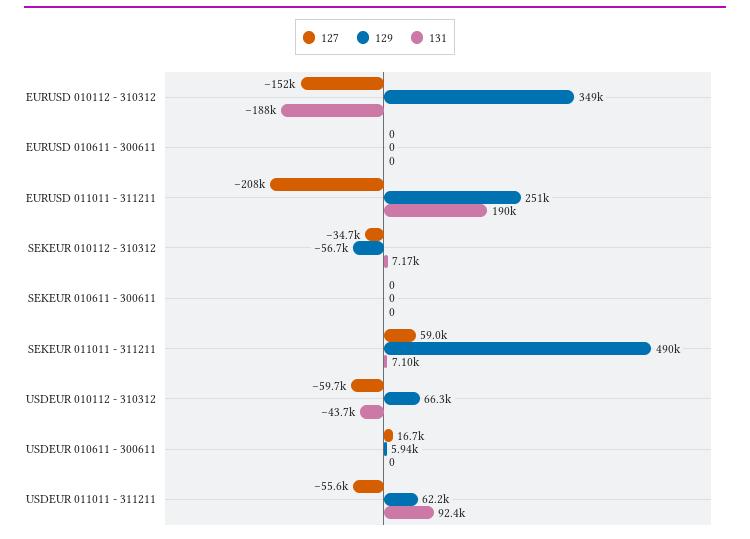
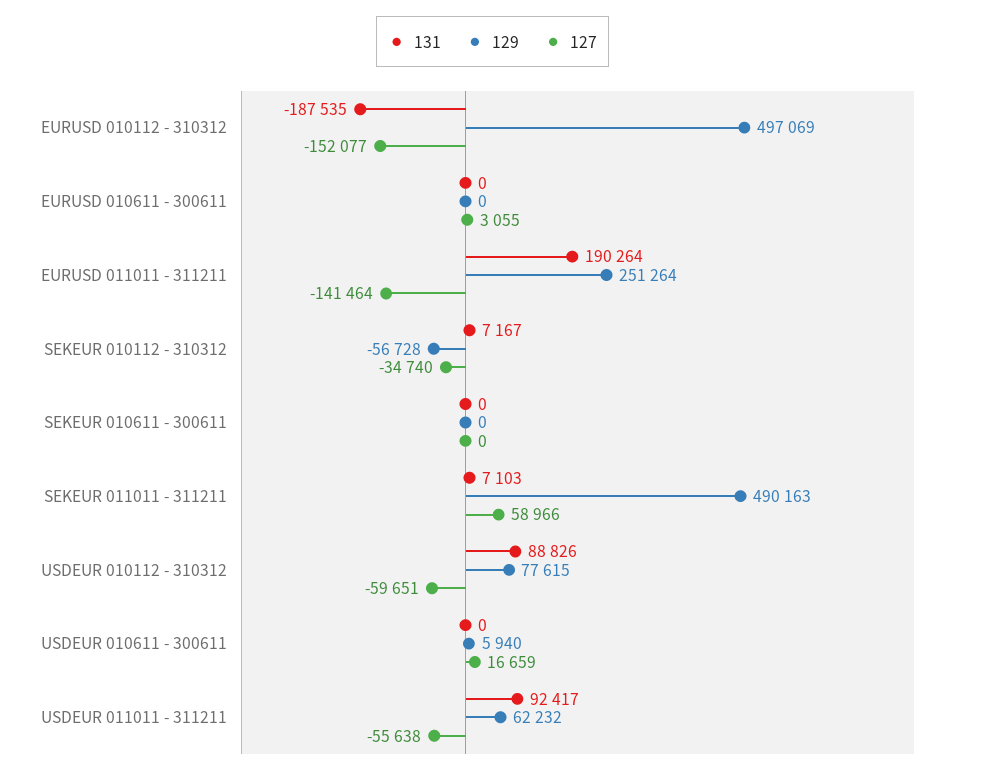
  {
    "127": {
      "EURUSD 010112 - 310312": -152077,
-     "EURUSD 010611 - 300611": 0,
+     "EURUSD 010611 - 300611": 3055,
-     "EURUSD 011011 - 311211": -208000,
+     "EURUSD 011011 - 311211": -141464,
      "SEKEUR 010112 - 310312": -34740,
      "SEKEUR 010611 - 300611": 0,
      "SEKEUR 011011 - 311211": 58966,
      "USDEUR 010112 - 310312": -59651,
      "USDEUR 010611 - 300611": 16659,
      "USDEUR 011011 - 311211": -55638
    },
    "129": {
-     "EURUSD 010112 - 310312": 349000,
+     "EURUSD 010112 - 310312": 497069,
      "EURUSD 010611 - 300611": 0,
      "EURUSD 011011 - 311211": 251264,
      "SEKEUR 010112 - 310312": -56728,
      "SEKEUR 010611 - 300611": 0,
      "SEKEUR 011011 - 311211": 490163,
-     "USDEUR 010112 - 310312": 66300,
+     "USDEUR 010112 - 310312": 77615,
      "USDEUR 010611 - 300611": 5940,
      "USDEUR 011011 - 311211": 62232
    },
    "131": {
      "EURUSD 010112 - 310312": -187535,
      "EURUSD 010611 - 300611": 0,
      "EURUSD 011011 - 311211": 190264,
      "SEKEUR 010112 - 310312": 7167,
      "SEKEUR 010611 - 300611": 0,
      "SEKEUR 011011 - 311211": 7103,
-     "USDEUR 010112 - 310312": -43700,
+     "USDEUR 010112 - 310312": 88826,
      "USDEUR 010611 - 300611": 0,
      "USDEUR 011011 - 311211": 92417
    }
  }

